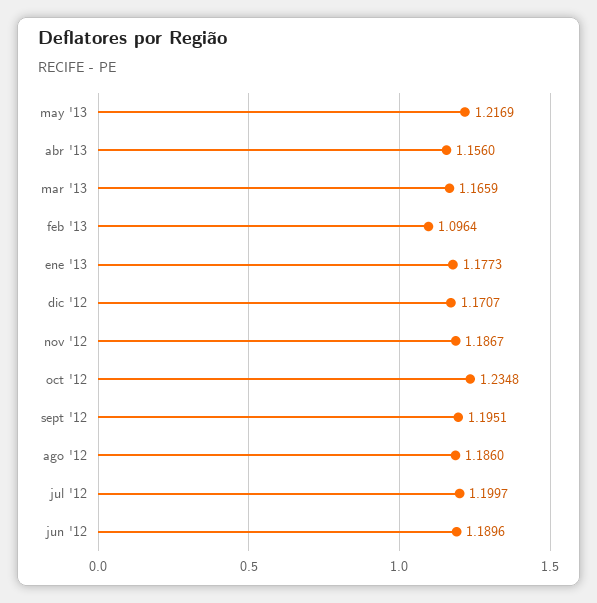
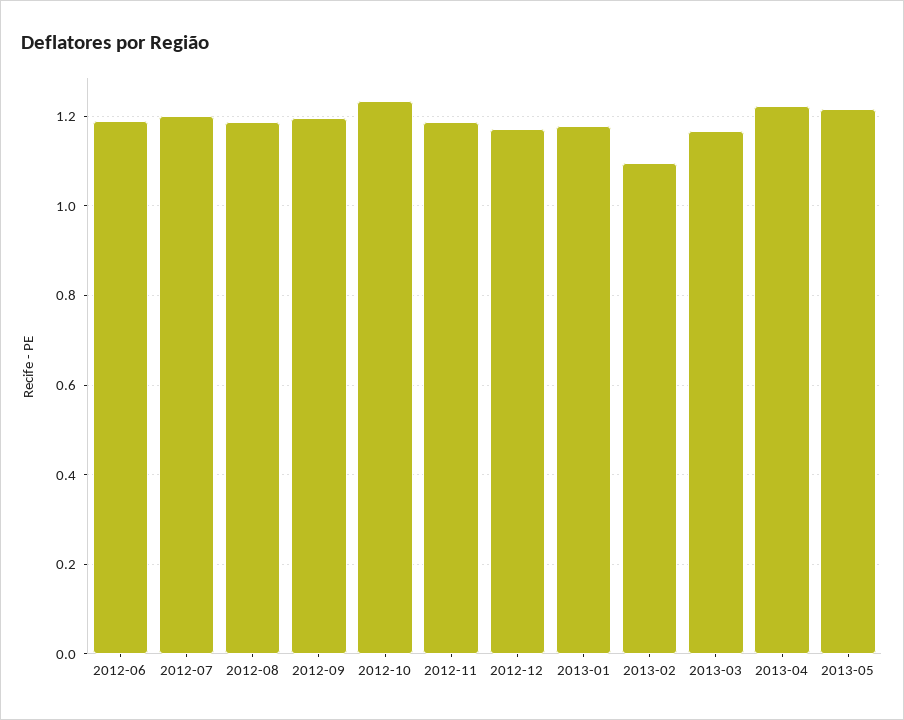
  {
    "may '13": 1.2169,
-   "abr '13": 1.156,
+   "abr '13": 1.22,
    "mar '13": 1.1659,
    "feb '13": 1.0964,
    "ene '13": 1.1773,
    "dic '12": 1.1707,
    "nov '12": 1.1867,
    "oct '12": 1.2348,
    "sept '12": 1.1951,
    "ago '12": 1.186,
    "jul '12": 1.1997,
    "jun '12": 1.1896
  }

